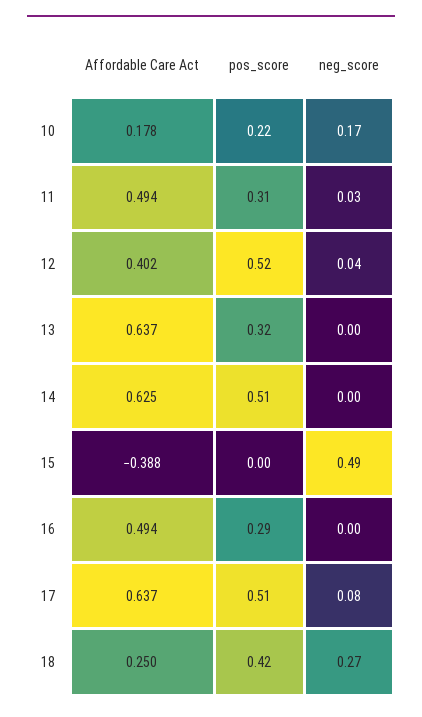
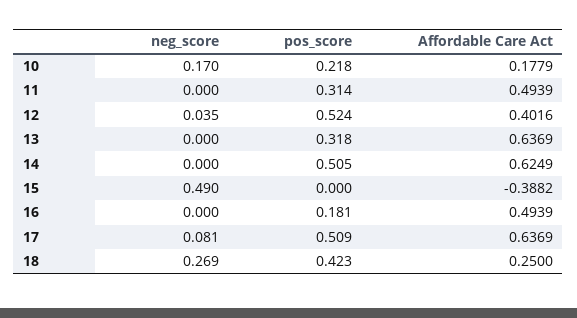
  {
    "Affordable Care Act": {
      "10": 0.1779,
      "11": 0.4939,
      "12": 0.4016,
      "13": 0.6369,
      "14": 0.6249,
      "15": -0.3882,
      "16": 0.4939,
      "17": 0.6369,
      "18": 0.25
    },
    "pos_score": {
      "10": 0.218,
      "11": 0.314,
      "12": 0.524,
      "13": 0.318,
      "14": 0.505,
      "15": 0,
-     "16": 0.29,
+     "16": 0.181,
      "17": 0.509,
      "18": 0.423
    },
    "neg_score": {
      "10": 0.17,
-     "11": 0.03,
+     "11": 0,
      "12": 0.035,
      "13": 0,
      "14": 0,
      "15": 0.49,
      "16": 0,
      "17": 0.081,
      "18": 0.269
    }
  }

